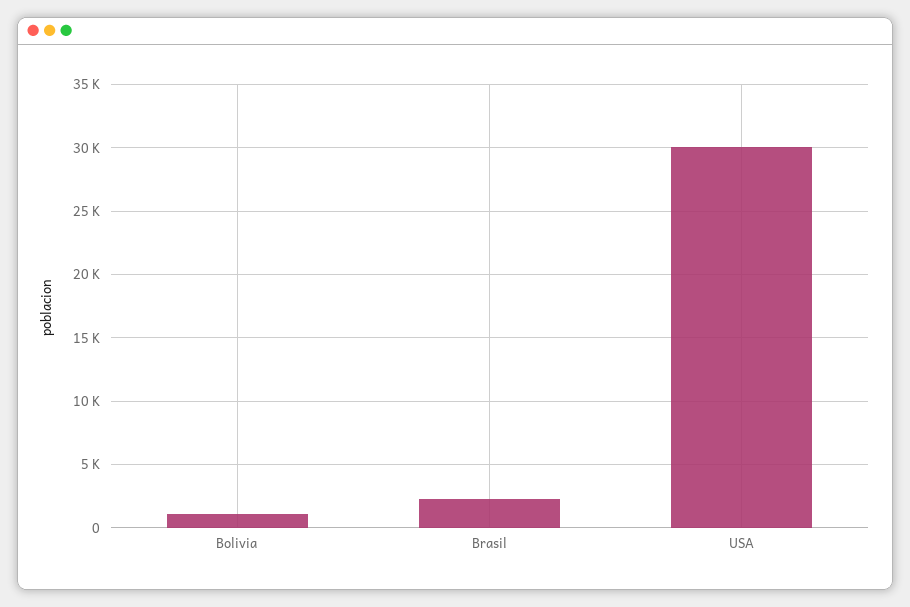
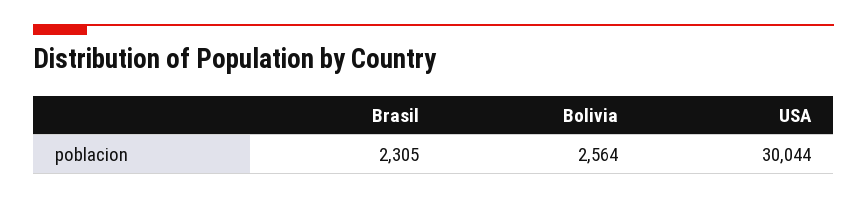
  {
-   "Bolivia": 1000,
+   "Bolivia": 2564,
    "Brasil": 2305,
    "USA": 30044
  }

